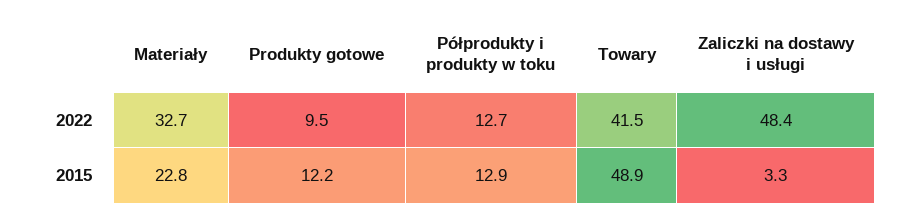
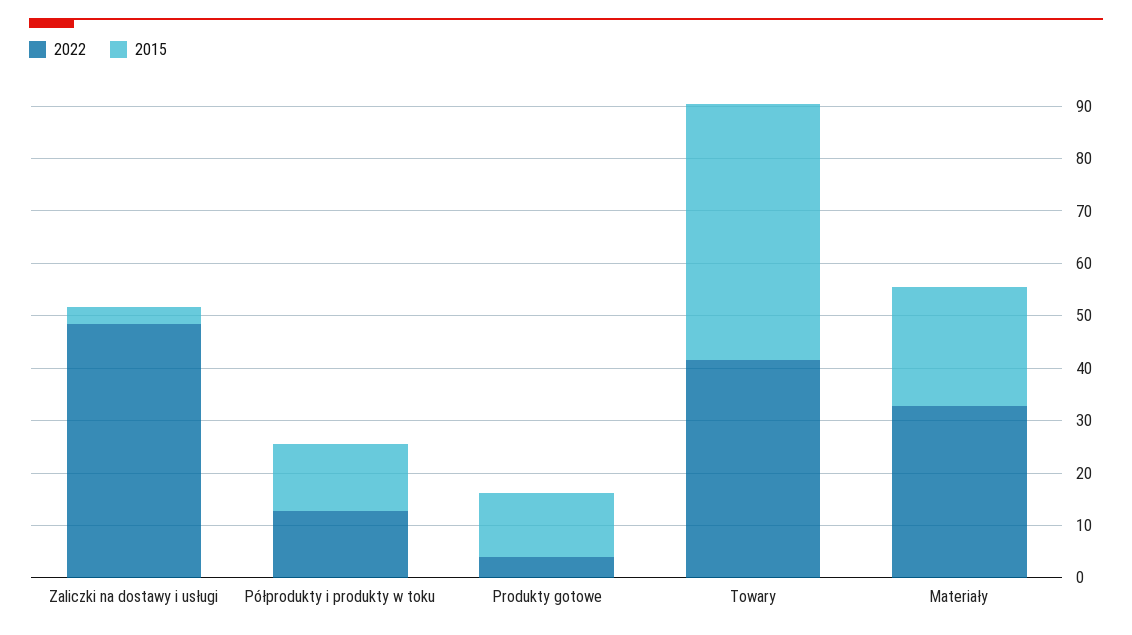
  {
    "2022": {
      "Materiały": 32.7,
-     "Produkty gotowe": 9.5,
+     "Produkty gotowe": 4,
      "Półprodukty i produkty w toku": 12.7,
      "Towary": 41.5,
      "Zaliczki na dostawy i usługi": 48.4
    },
    "2015": {
      "Materiały": 22.8,
      "Produkty gotowe": 12.2,
      "Półprodukty i produkty w toku": 12.9,
      "Towary": 48.9,
      "Zaliczki na dostawy i usługi": 3.3
    }
  }

